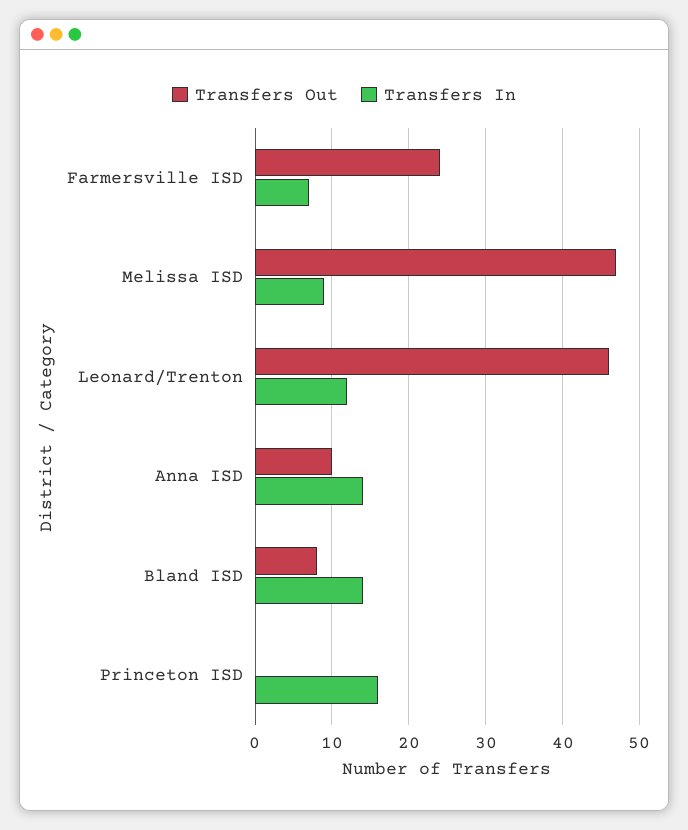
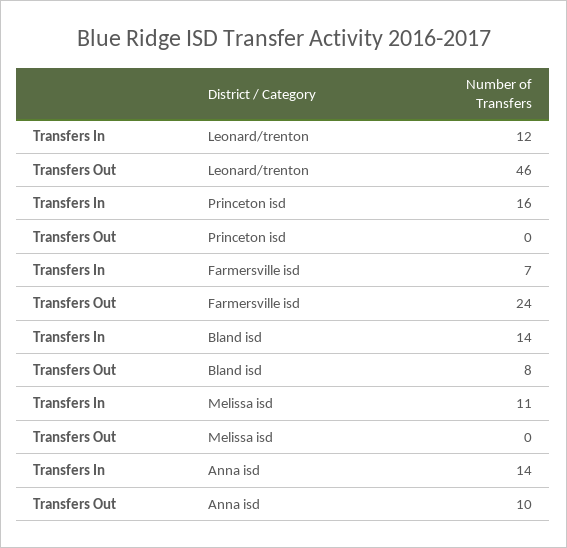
  {
    "Transfers Out": {
      "Farmersville ISD": 24,
-     "Melissa ISD": 47,
+     "Melissa ISD": 0,
      "Leonard/Trenton": 46,
      "Anna ISD": 10,
      "Bland ISD": 8,
      "Princeton ISD": 0
    },
    "Transfers In": {
      "Farmersville ISD": 7,
-     "Melissa ISD": 9,
+     "Melissa ISD": 11,
      "Leonard/Trenton": 12,
      "Anna ISD": 14,
      "Bland ISD": 14,
      "Princeton ISD": 16
    }
  }

